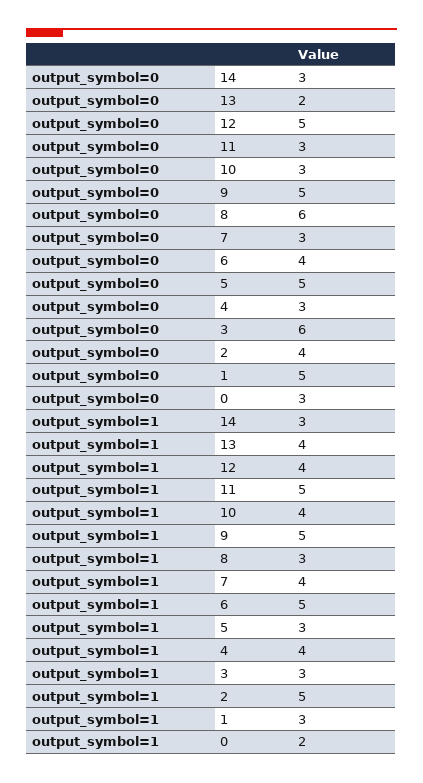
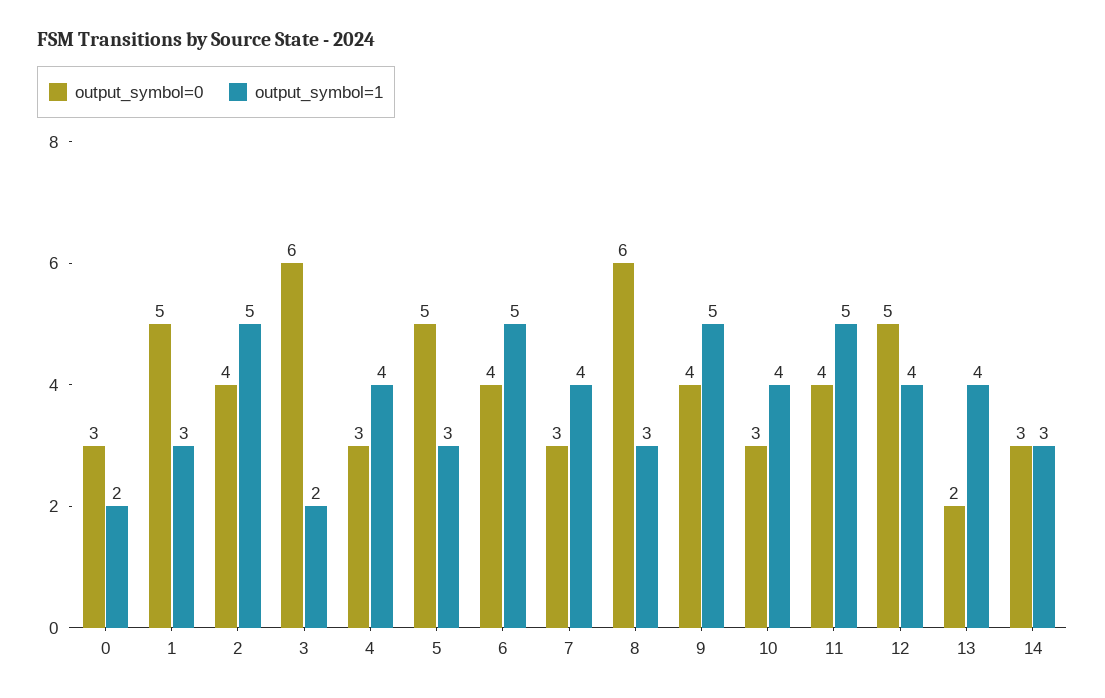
  {
    "output_symbol=0": {
      "14": 3,
      "13": 2,
      "12": 5,
-     "11": 3,
+     "11": 4,
      "10": 3,
-     "9": 5,
+     "9": 4,
      "8": 6,
      "7": 3,
      "6": 4,
      "5": 5,
      "4": 3,
      "3": 6,
      "2": 4,
      "1": 5,
      "0": 3
    },
    "output_symbol=1": {
      "14": 3,
      "13": 4,
      "12": 4,
      "11": 5,
      "10": 4,
      "9": 5,
      "8": 3,
      "7": 4,
      "6": 5,
      "5": 3,
      "4": 4,
-     "3": 3,
+     "3": 2,
      "2": 5,
      "1": 3,
      "0": 2
    }
  }

